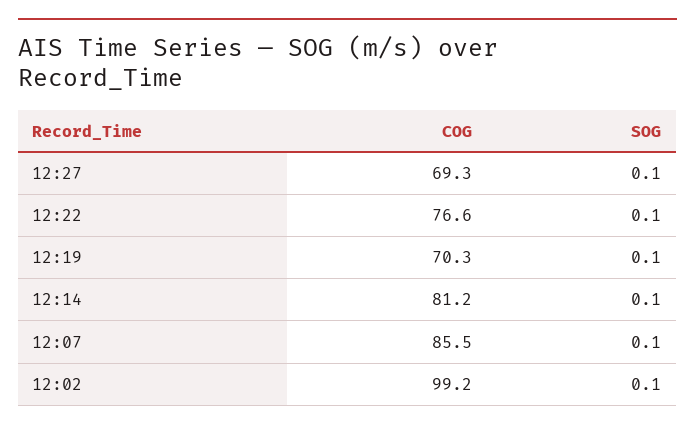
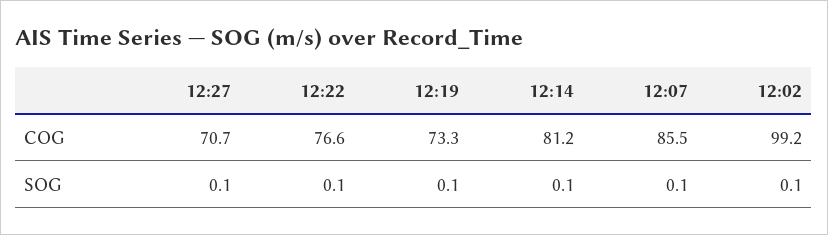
  {
    "COG": {
-     "12:27": 69.3,
+     "12:27": 70.7,
      "12:22": 76.6,
-     "12:19": 70.3,
+     "12:19": 73.3,
      "12:14": 81.2,
      "12:07": 85.5,
      "12:02": 99.2
    },
    "SOG": {
      "12:27": 0.1,
      "12:22": 0.1,
      "12:19": 0.1,
      "12:14": 0.1,
      "12:07": 0.1,
      "12:02": 0.1
    }
  }

